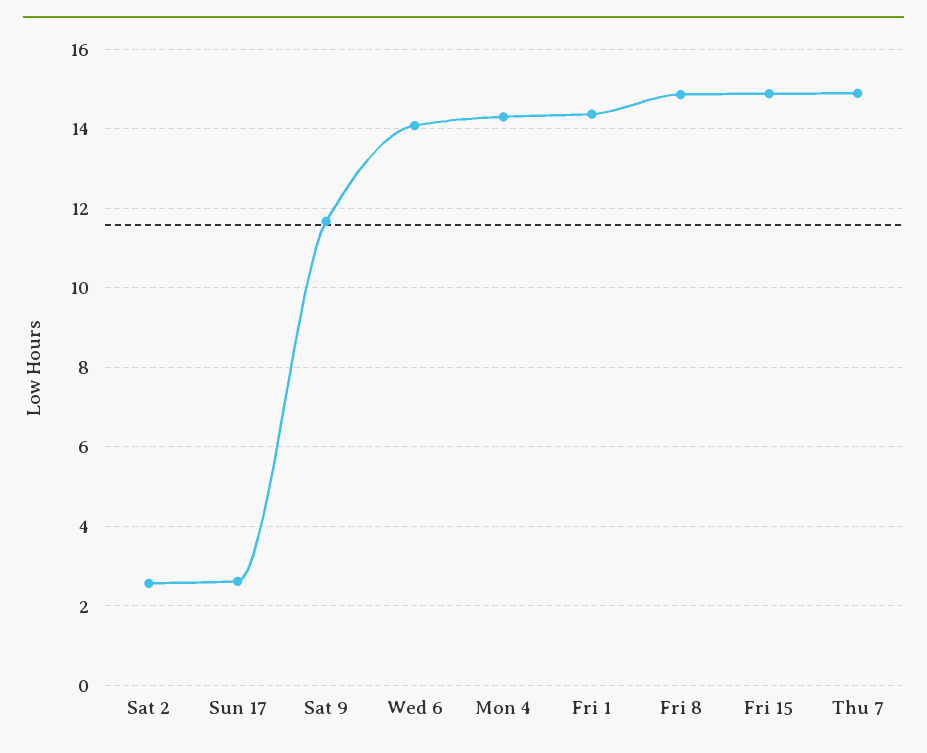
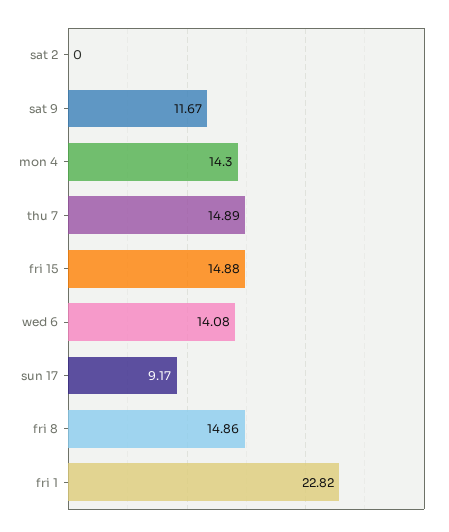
  {
-   "Sat 2": 2.6,
+   "Sat 2": 0,
-   "Sun 17": 2.6,
+   "Sun 17": 9.17,
    "Sat 9": 11.67,
    "Wed 6": 14.08,
    "Mon 4": 14.3,
-   "Fri 1": 14.4,
+   "Fri 1": 22.82,
    "Fri 8": 14.86,
    "Fri 15": 14.88,
    "Thu 7": 14.89
  }

